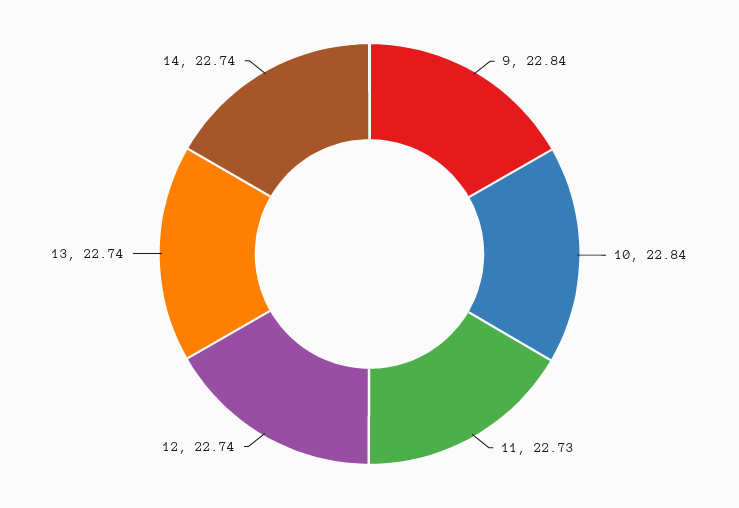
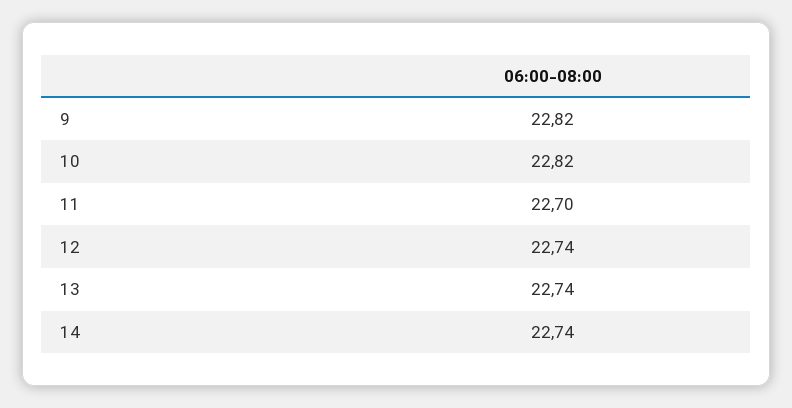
  {
-   "9": 22.84,
+   "9": 22.82,
-   "10": 22.84,
+   "10": 22.82,
-   "11": 22.73,
+   "11": 22.7,
    "12": 22.74,
    "13": 22.74,
    "14": 22.74
  }

